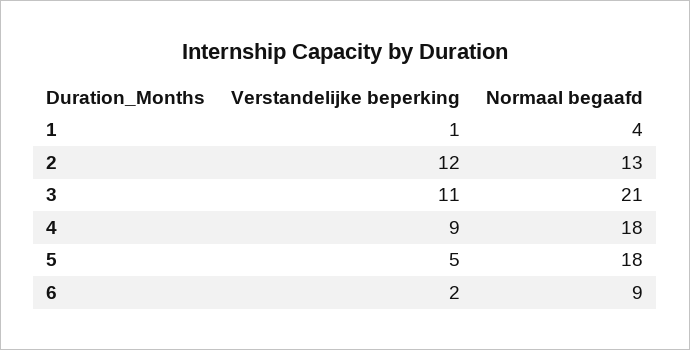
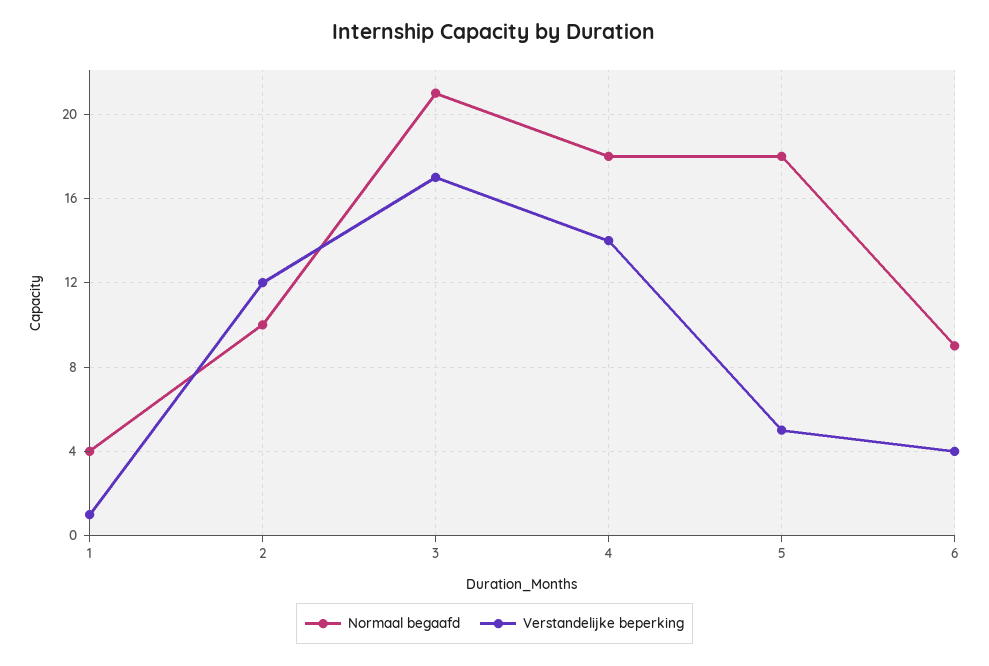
  {
    "Verstandelijke beperking": {
      "1": 1,
      "2": 12,
-     "3": 11,
+     "3": 17,
-     "4": 9,
+     "4": 14,
      "5": 5,
-     "6": 2
+     "6": 4
    },
    "Normaal begaafd": {
      "1": 4,
-     "2": 13,
+     "2": 10,
      "3": 21,
      "4": 18,
      "5": 18,
      "6": 9
    }
  }

